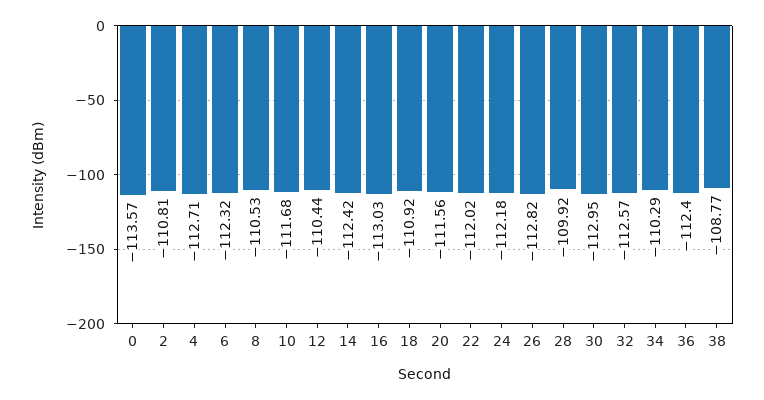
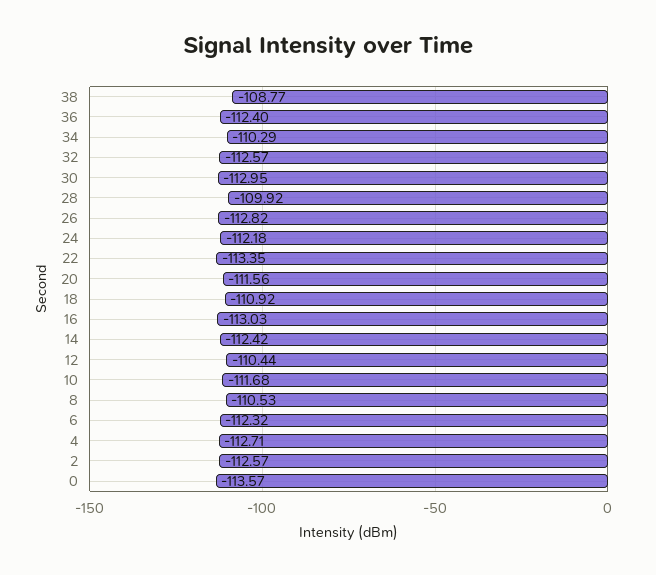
  {
    "0": -113.57,
-   "2": -110.81,
+   "2": -112.57,
    "4": -112.71,
    "6": -112.32,
    "8": -110.53,
    "10": -111.68,
    "12": -110.44,
    "14": -112.42,
    "16": -113.03,
    "18": -110.92,
    "20": -111.56,
-   "22": -112.02,
+   "22": -113.35,
    "24": -112.18,
    "26": -112.82,
    "28": -109.92,
    "30": -112.95,
    "32": -112.57,
    "34": -110.29,
    "36": -112.4,
    "38": -108.77
  }

